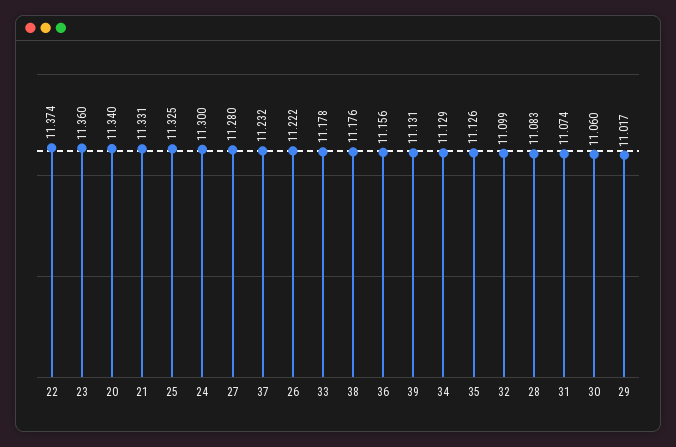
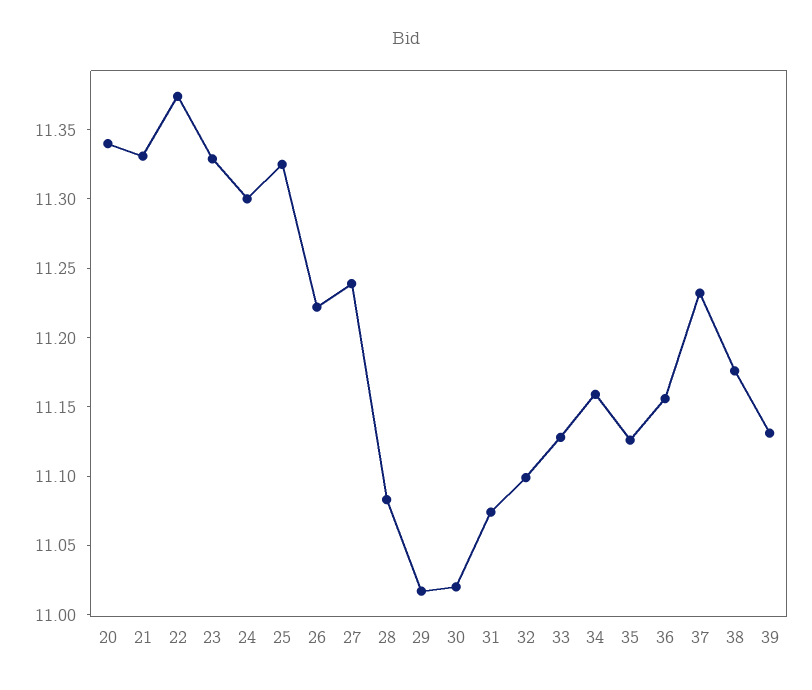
  {
    "22": 11.374,
-   "23": 11.36,
+   "23": 11.33,
    "20": 11.34,
    "21": 11.331,
    "25": 11.325,
    "24": 11.3,
-   "27": 11.28,
+   "27": 11.24,
    "37": 11.232,
    "26": 11.222,
-   "33": 11.178,
+   "33": 11.13,
    "38": 11.176,
    "36": 11.156,
    "39": 11.131,
-   "34": 11.129,
+   "34": 11.16,
    "35": 11.126,
    "32": 11.099,
    "28": 11.083,
    "31": 11.074,
-   "30": 11.06,
+   "30": 11.02,
    "29": 11.017
  }

